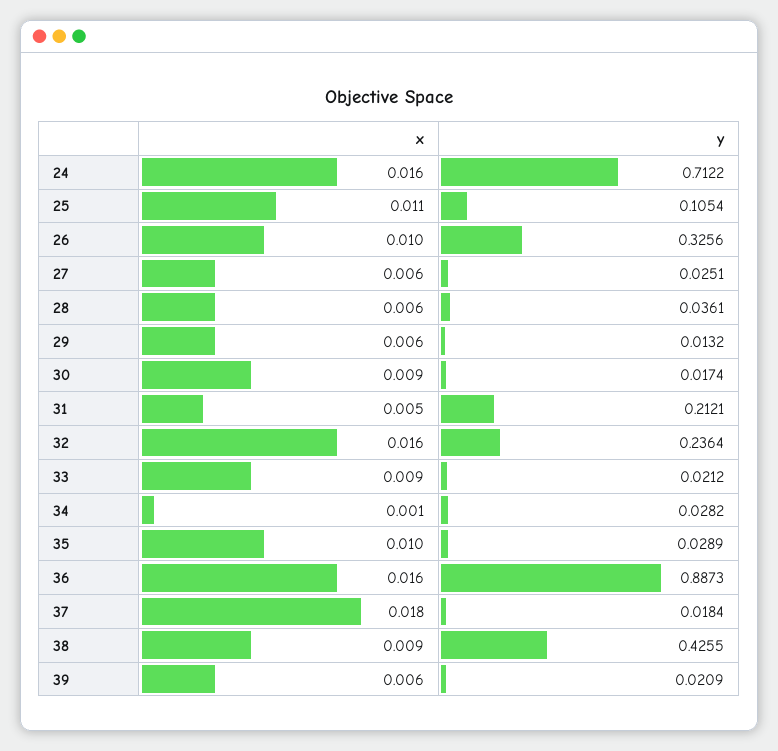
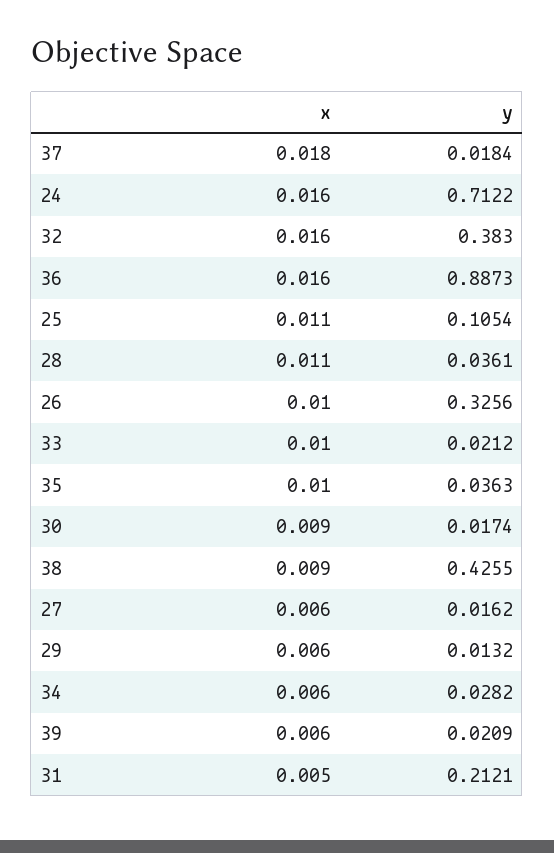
  {
    "x": {
      "24": 0.016,
      "25": 0.011,
      "26": 0.01,
      "27": 0.006,
-     "28": 0.006,
+     "28": 0.011,
      "29": 0.006,
      "30": 0.009,
      "31": 0.005,
      "32": 0.016,
-     "33": 0.009,
+     "33": 0.01,
-     "34": 0.001,
+     "34": 0.006,
      "35": 0.01,
      "36": 0.016,
      "37": 0.018,
      "38": 0.009,
      "39": 0.006
    },
    "y": {
      "24": 0.7122,
      "25": 0.1054,
      "26": 0.3256,
-     "27": 0.0251,
+     "27": 0.0162,
      "28": 0.0361,
      "29": 0.0132,
      "30": 0.0174,
      "31": 0.2121,
-     "32": 0.2364,
+     "32": 0.383,
      "33": 0.0212,
      "34": 0.0282,
-     "35": 0.0289,
+     "35": 0.0363,
      "36": 0.8873,
      "37": 0.0184,
      "38": 0.4255,
      "39": 0.0209
    }
  }

